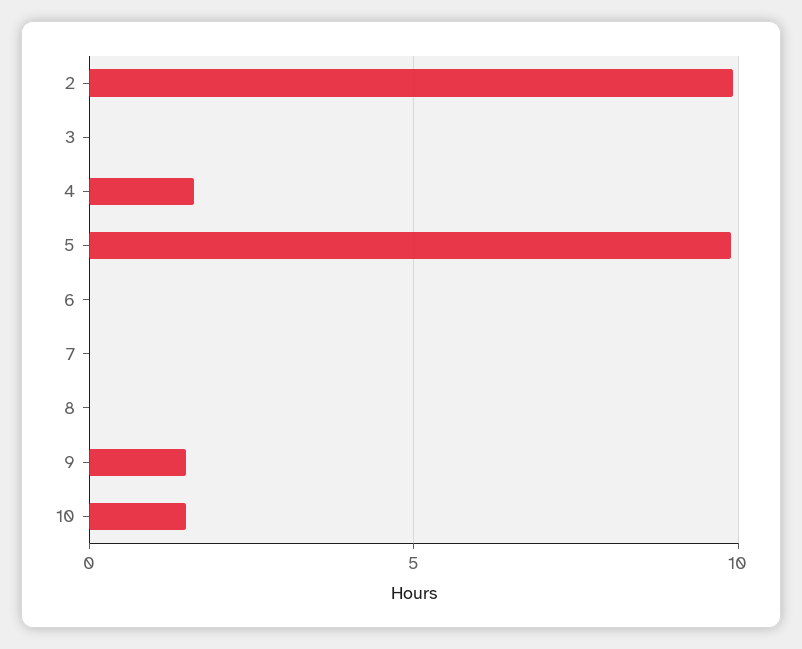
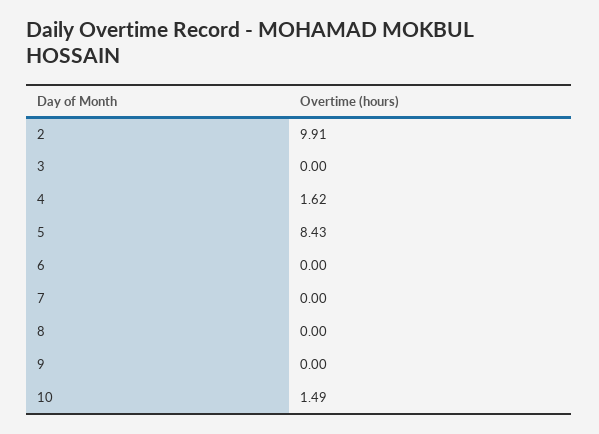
  {
    "2": 9.91,
    "3": 0,
    "4": 1.62,
-   "5": 10,
+   "5": 8.43,
    "6": 0,
    "7": 0,
    "8": 0,
-   "9": 1.5,
+   "9": 0,
    "10": 1.49
  }

